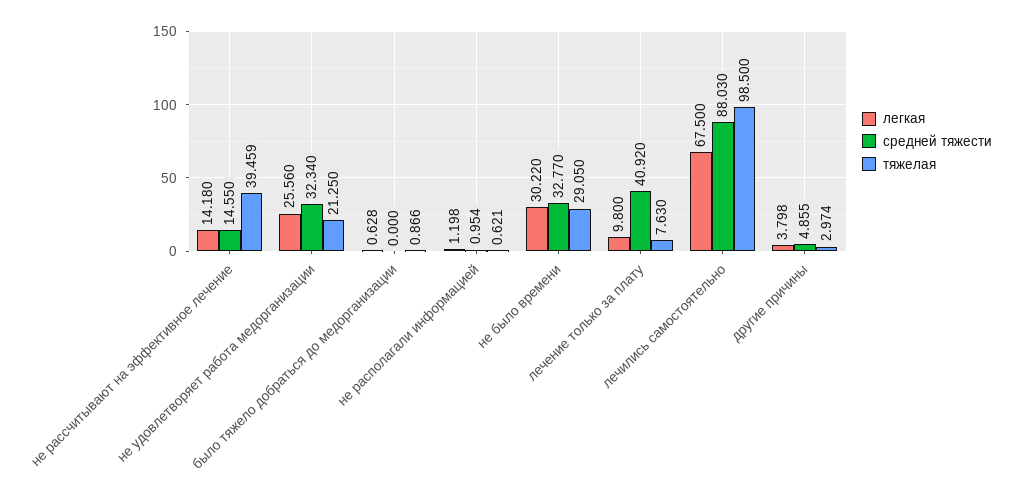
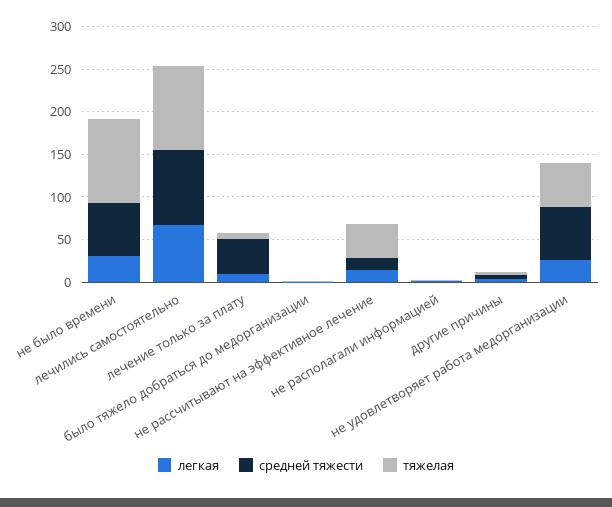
  {
    "легкая": {
      "не рассчитывают на эффективное лечение": 14.18,
      "не удовлетворяет работа медорганизации": 25.56,
      "было тяжело добраться до медорганизации": 0.628,
      "не располагали информацией": 1.198,
      "не было времени": 30.22,
      "лечение только за плату": 9.8,
      "лечились самостоятельно": 67.5,
      "другие причины": 3.798
    },
    "средней тяжести": {
      "не рассчитывают на эффективное лечение": 14.55,
-     "не удовлетворяет работа медорганизации": 32.34,
+     "не удовлетворяет работа медорганизации": 60,
      "было тяжело добраться до медорганизации": 0,
      "не располагали информацией": 0.954,
-     "не было времени": 32.77,
+     "не было времени": 60,
      "лечение только за плату": 40.92,
      "лечились самостоятельно": 88.03,
      "другие причины": 4.855
    },
    "тяжелая": {
      "не рассчитывают на эффективное лечение": 39.459,
-     "не удовлетворяет работа медорганизации": 21.25,
+     "не удовлетворяет работа медорганизации": 50,
      "было тяжело добраться до медорганизации": 0.866,
      "не располагали информацией": 0.621,
-     "не было времени": 29.05,
+     "не было времени": 100,
      "лечение только за плату": 7.63,
      "лечились самостоятельно": 98.5,
      "другие причины": 2.974
    }
  }

